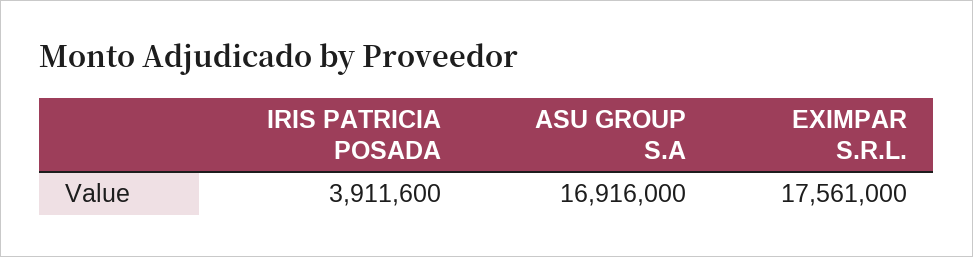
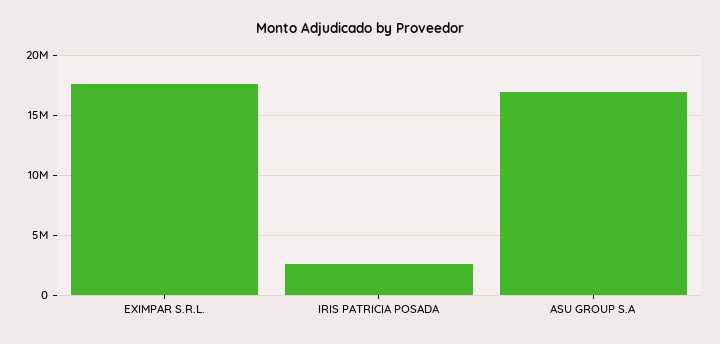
  {
-   "IRIS PATRICIA POSADA": 3911600,
+   "IRIS PATRICIA POSADA": 2500000,
    "ASU GROUP S.A": 16916000,
    "EXIMPAR S.R.L.": 17561000
  }

